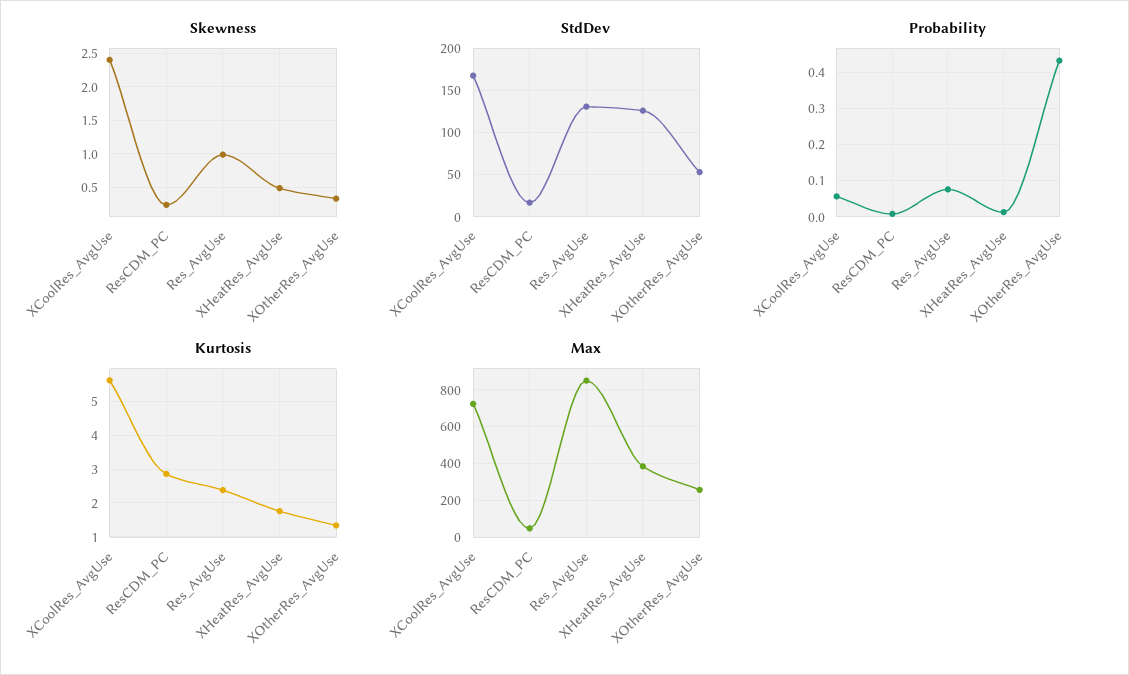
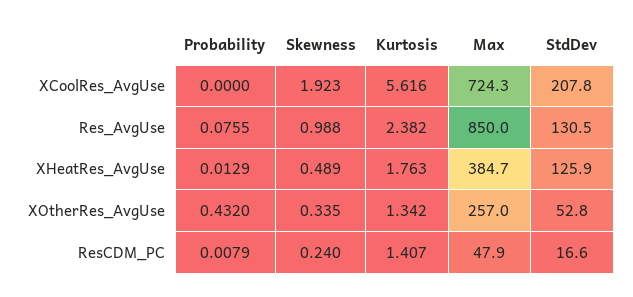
  {
    "Skewness": {
-     "XCoolRes_AvgUse": 2.4,
+     "XCoolRes_AvgUse": 1.923,
      "ResCDM_PC": 0.24,
      "Res_AvgUse": 0.988,
      "XHeatRes_AvgUse": 0.489,
      "XOtherRes_AvgUse": 0.335
    },
    "StdDev": {
-     "XCoolRes_AvgUse": 170,
+     "XCoolRes_AvgUse": 207.8,
      "ResCDM_PC": 16.6,
      "Res_AvgUse": 130.5,
      "XHeatRes_AvgUse": 125.9,
      "XOtherRes_AvgUse": 52.8
    },
    "Probability": {
-     "XCoolRes_AvgUse": 0.06,
+     "XCoolRes_AvgUse": 0,
      "ResCDM_PC": 0.0079,
      "Res_AvgUse": 0.0755,
      "XHeatRes_AvgUse": 0.0129,
      "XOtherRes_AvgUse": 0.432
    },
    "Kurtosis": {
      "XCoolRes_AvgUse": 5.616,
-     "ResCDM_PC": 2.8,
+     "ResCDM_PC": 1.407,
      "Res_AvgUse": 2.382,
      "XHeatRes_AvgUse": 1.763,
      "XOtherRes_AvgUse": 1.342
    },
    "Max": {
      "XCoolRes_AvgUse": 724.3,
      "ResCDM_PC": 47.9,
      "Res_AvgUse": 850,
      "XHeatRes_AvgUse": 384.7,
      "XOtherRes_AvgUse": 257
    }
  }

